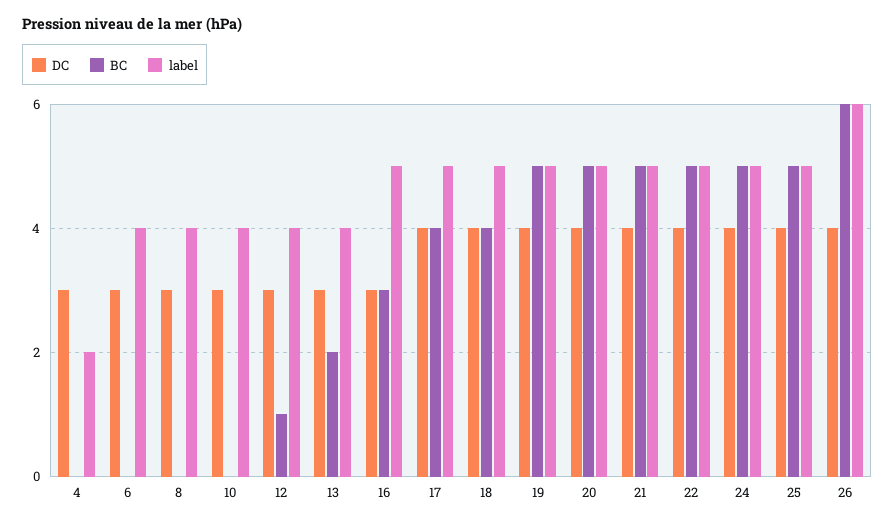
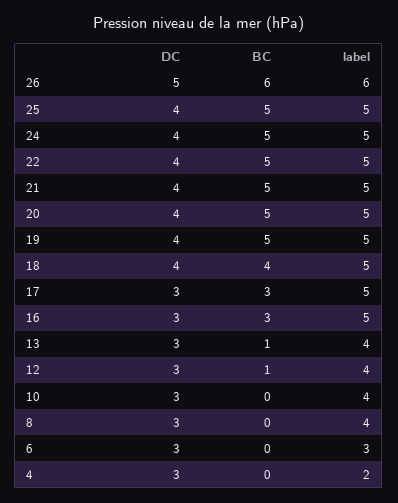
  {
    "DC": {
      "4": 3,
      "6": 3,
      "8": 3,
      "10": 3,
      "12": 3,
      "13": 3,
      "16": 3,
-     "17": 4,
+     "17": 3,
      "18": 4,
      "19": 4,
      "20": 4,
      "21": 4,
      "22": 4,
      "24": 4,
      "25": 4,
-     "26": 4
+     "26": 5
    },
    "BC": {
      "4": 0,
      "6": 0,
      "8": 0,
      "10": 0,
      "12": 1,
-     "13": 2,
+     "13": 1,
      "16": 3,
-     "17": 4,
+     "17": 3,
      "18": 4,
      "19": 5,
      "20": 5,
      "21": 5,
      "22": 5,
      "24": 5,
      "25": 5,
      "26": 6
    },
    "label": {
      "4": 2,
-     "6": 4,
+     "6": 3,
      "8": 4,
      "10": 4,
      "12": 4,
      "13": 4,
      "16": 5,
      "17": 5,
      "18": 5,
      "19": 5,
      "20": 5,
      "21": 5,
      "22": 5,
      "24": 5,
      "25": 5,
      "26": 6
    }
  }

